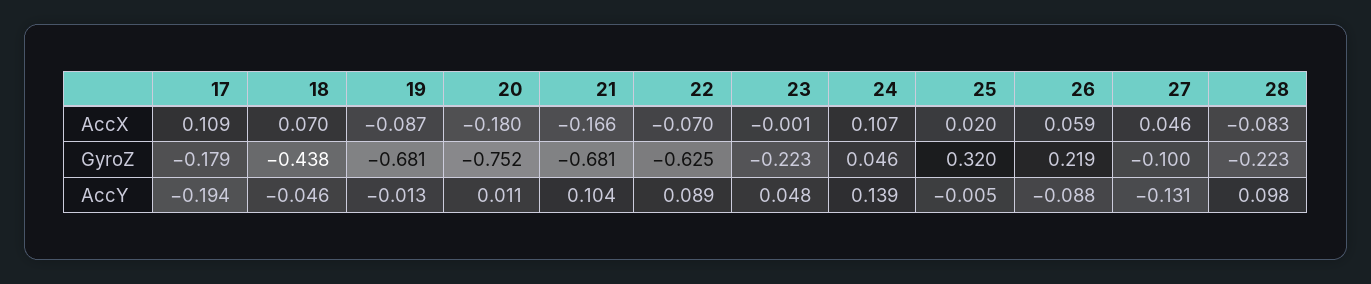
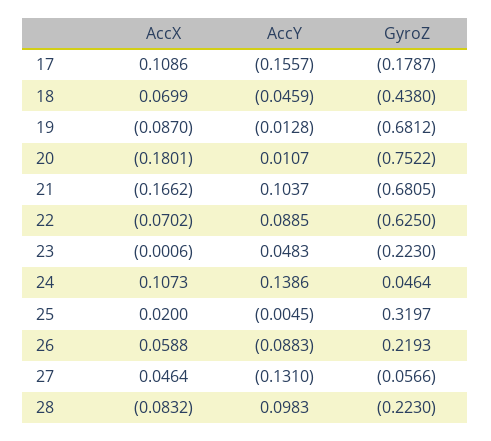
  {
    "17": {
      "AccX": 0.1086,
      "GyroZ": -0.1787,
-     "AccY": -0.194
+     "AccY": -0.1557
    },
    "18": {
      "AccX": 0.0699,
      "GyroZ": -0.438,
      "AccY": -0.0459
    },
    "19": {
      "AccX": -0.087,
      "GyroZ": -0.6812,
      "AccY": -0.0128
    },
    "20": {
      "AccX": -0.1801,
      "GyroZ": -0.7522,
      "AccY": 0.0107
    },
    "21": {
      "AccX": -0.1662,
      "GyroZ": -0.6805,
      "AccY": 0.1037
    },
    "22": {
      "AccX": -0.0702,
      "GyroZ": -0.625,
      "AccY": 0.0885
    },
    "23": {
      "AccX": -0.0006,
      "GyroZ": -0.223,
      "AccY": 0.0483
    },
    "24": {
      "AccX": 0.1073,
      "GyroZ": 0.0464,
      "AccY": 0.1386
    },
    "25": {
      "AccX": 0.02,
      "GyroZ": 0.3197,
      "AccY": -0.0045
    },
    "26": {
      "AccX": 0.0588,
      "GyroZ": 0.2193,
      "AccY": -0.0883
    },
    "27": {
      "AccX": 0.0464,
-     "GyroZ": -0.1,
+     "GyroZ": -0.0566,
      "AccY": -0.131
    },
    "28": {
      "AccX": -0.0832,
      "GyroZ": -0.223,
      "AccY": 0.0983
    }
  }

